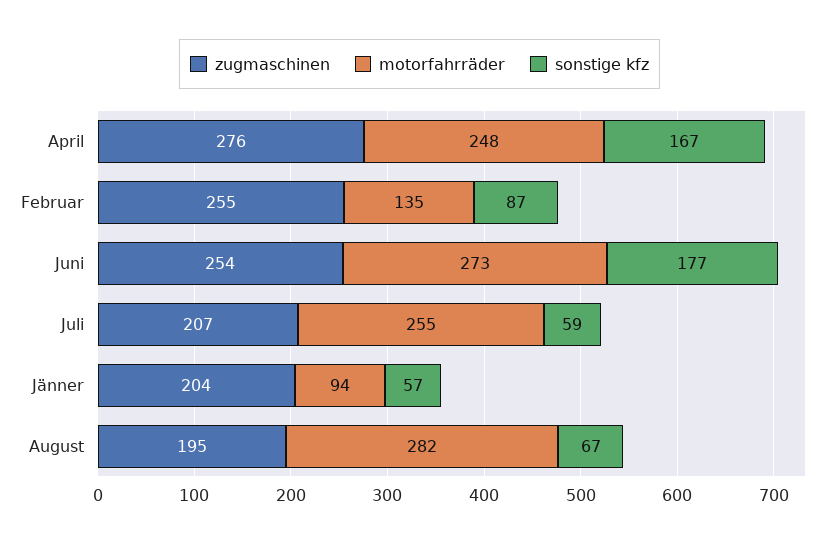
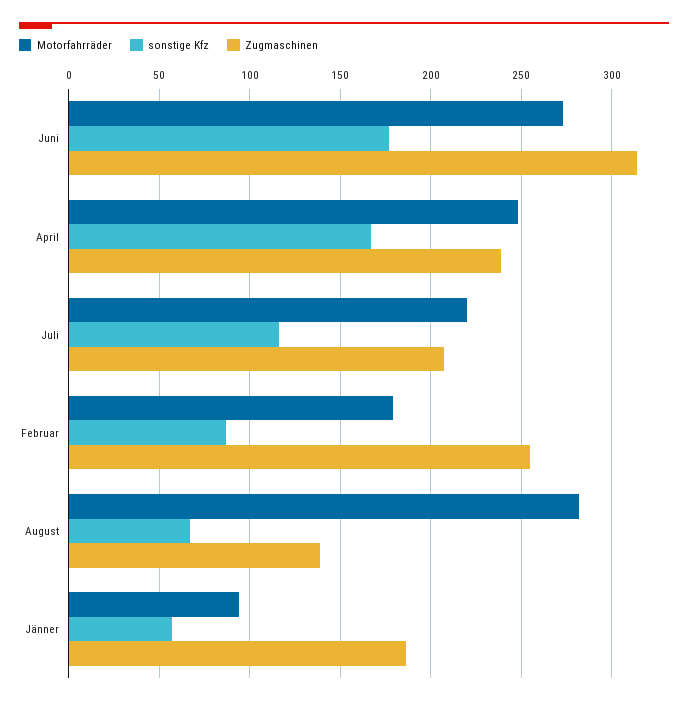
  {
    "zugmaschinen": {
-     "April": 276,
+     "April": 240,
      "Februar": 255,
-     "Juni": 254,
+     "Juni": 315,
      "Juli": 207,
-     "Jänner": 204,
+     "Jänner": 185,
-     "August": 195
+     "August": 140
    },
    "motorfahrräder": {
      "April": 248,
-     "Februar": 135,
+     "Februar": 180,
      "Juni": 273,
-     "Juli": 255,
+     "Juli": 220,
      "Jänner": 94,
      "August": 282
    },
    "sonstige kfz": {
      "April": 167,
      "Februar": 87,
      "Juni": 177,
-     "Juli": 59,
+     "Juli": 115,
      "Jänner": 57,
      "August": 67
    }
  }

